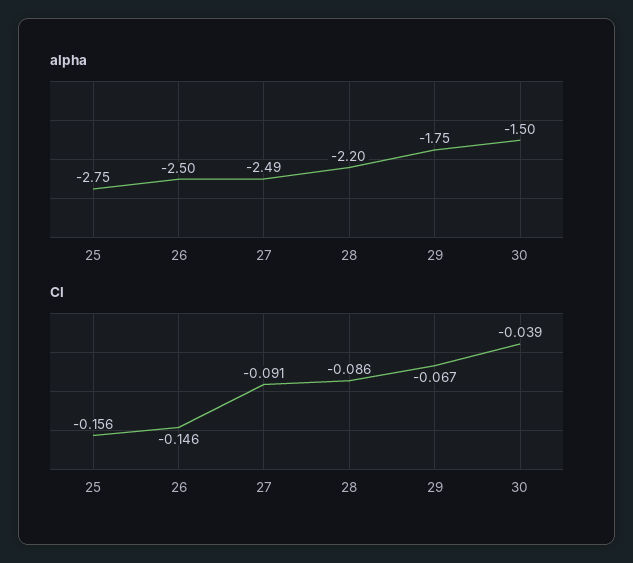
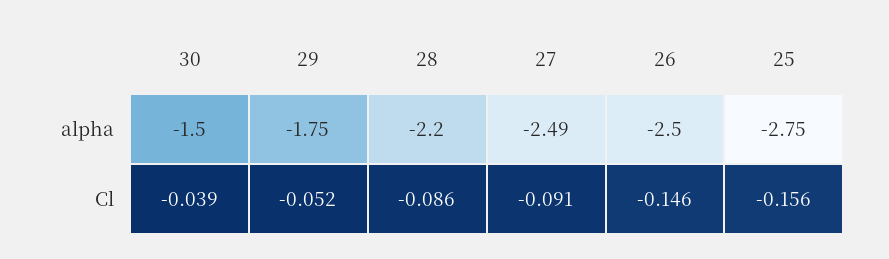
  {
    "alpha": {
      "25": -2.75,
      "26": -2.5,
      "27": -2.49,
      "28": -2.2,
      "29": -1.75,
      "30": -1.5
    },
    "Cl": {
      "25": -0.156,
      "26": -0.146,
      "27": -0.091,
      "28": -0.086,
-     "29": -0.067,
+     "29": -0.052,
      "30": -0.039
    }
  }

